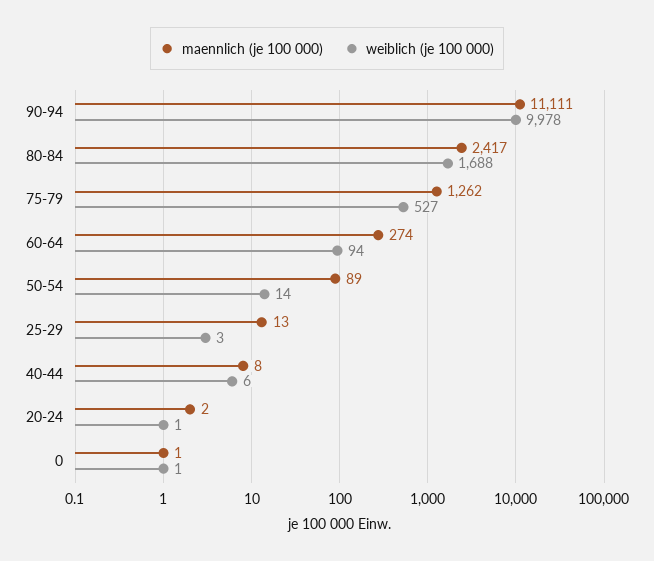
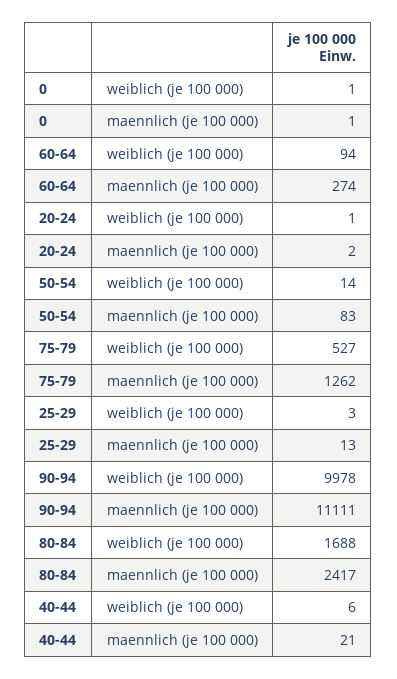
  {
    "maennlich (je 100 000)": {
      "90-94": 11111,
      "80-84": 2417,
      "75-79": 1262,
      "60-64": 274,
-     "50-54": 89,
+     "50-54": 83,
      "25-29": 13,
-     "40-44": 8,
+     "40-44": 21,
      "20-24": 2,
      "0": 1
    },
    "weiblich (je 100 000)": {
      "90-94": 9978,
      "80-84": 1688,
      "75-79": 527,
      "60-64": 94,
      "50-54": 14,
      "25-29": 3,
      "40-44": 6,
      "20-24": 1,
      "0": 1
    }
  }

